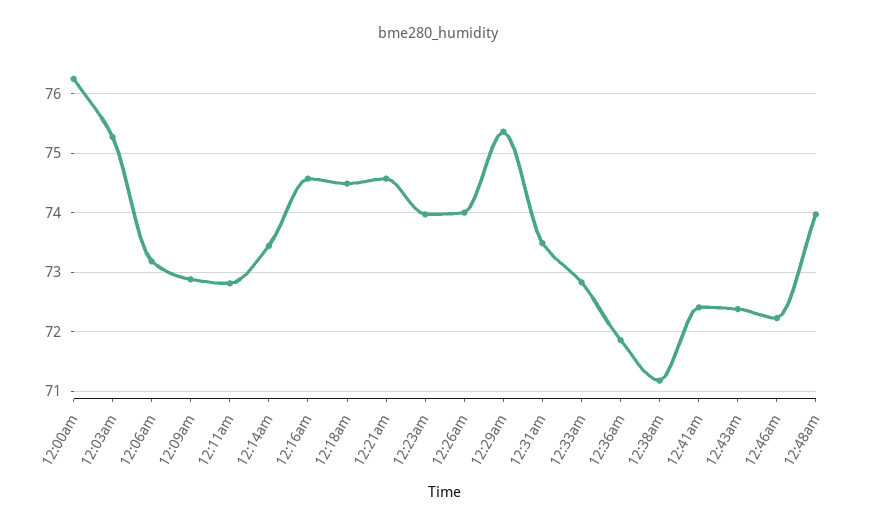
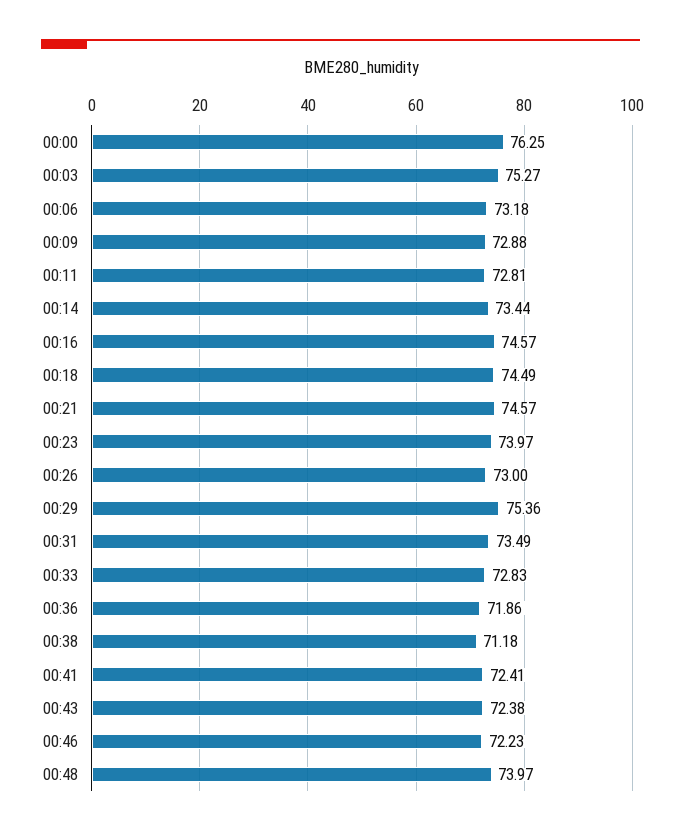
  {
    "12:00am": 76.25,
    "12:03am": 75.27,
    "12:06am": 73.18,
    "12:09am": 72.88,
    "12:11am": 72.81,
    "12:14am": 73.44,
    "12:16am": 74.57,
    "12:18am": 74.49,
    "12:21am": 74.57,
    "12:23am": 73.97,
-   "12:26am": 74,
+   "12:26am": 73,
    "12:29am": 75.36,
    "12:31am": 73.49,
    "12:33am": 72.83,
    "12:36am": 71.86,
    "12:38am": 71.18,
    "12:41am": 72.41,
    "12:43am": 72.38,
    "12:46am": 72.23,
    "12:48am": 73.97
  }

